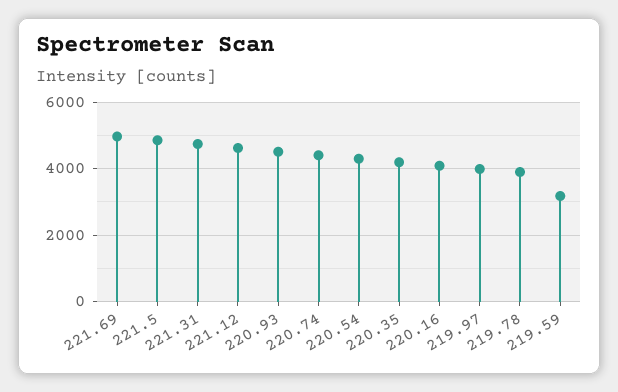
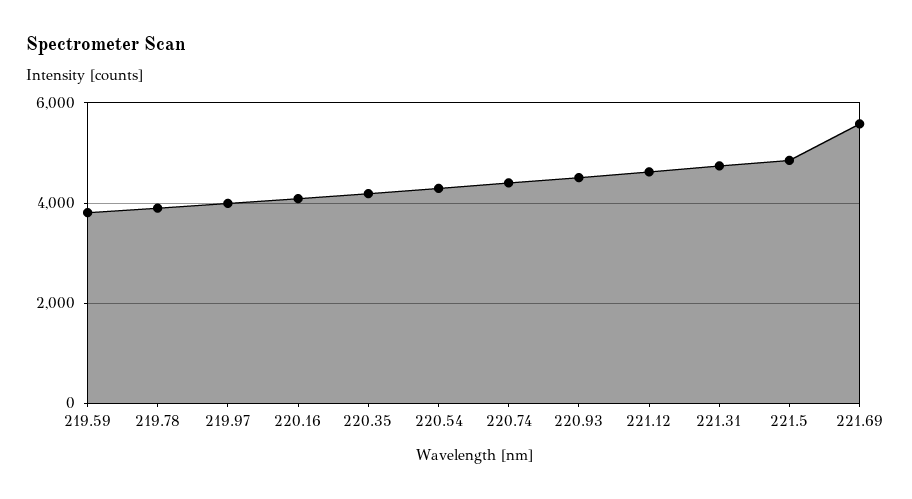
  {
-   "221.69": 5000,
+   "221.69": 5600,
    "221.5": 4800,
    "221.31": 4800,
    "221.12": 4600,
    "220.93": 4600,
    "220.74": 4400,
    "220.54": 4200,
    "220.35": 4200,
    "220.16": 4000,
    "219.97": 4000,
    "219.78": 3800,
-   "219.59": 3200
+   "219.59": 3800
  }

